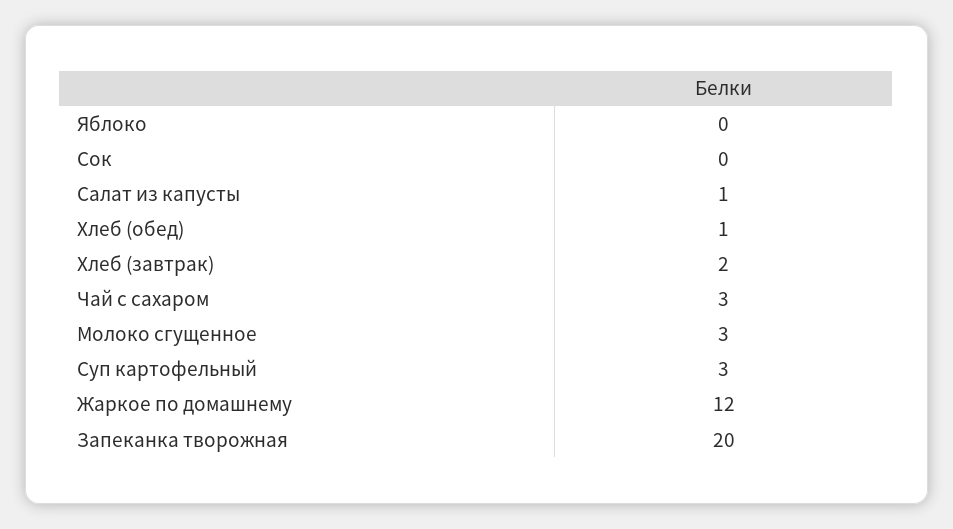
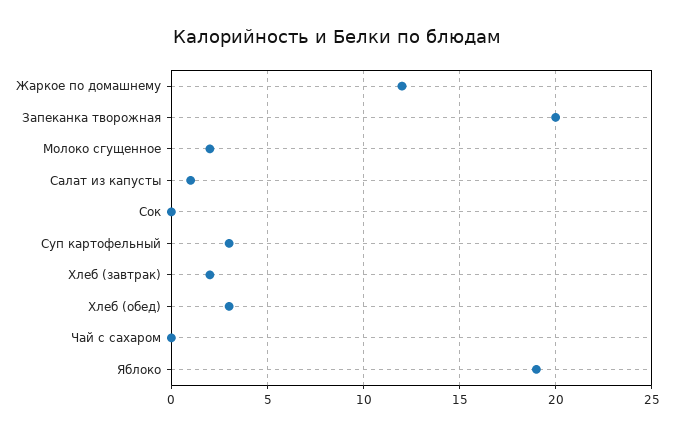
  {
-   "Яблоко": 0,
+   "Яблоко": 19,
    "Сок": 0,
    "Салат из капусты": 1,
-   "Хлеб (обед)": 1,
+   "Хлеб (обед)": 3,
    "Хлеб (завтрак)": 2,
-   "Чай с сахаром": 3,
+   "Чай с сахаром": 0,
-   "Молоко сгущенное": 3,
+   "Молоко сгущенное": 2,
    "Суп картофельный": 3,
    "Жаркое по домашнему": 12,
    "Запеканка творожная": 20
  }

